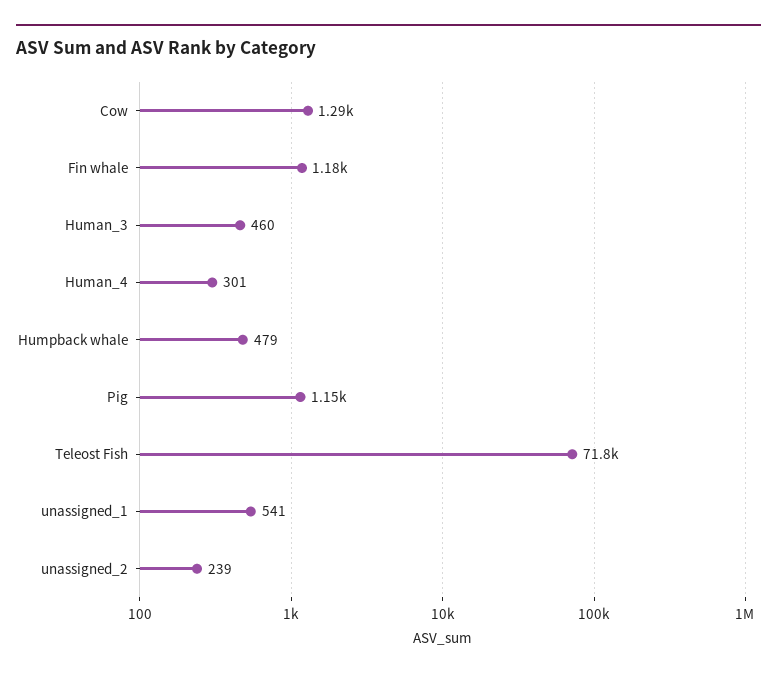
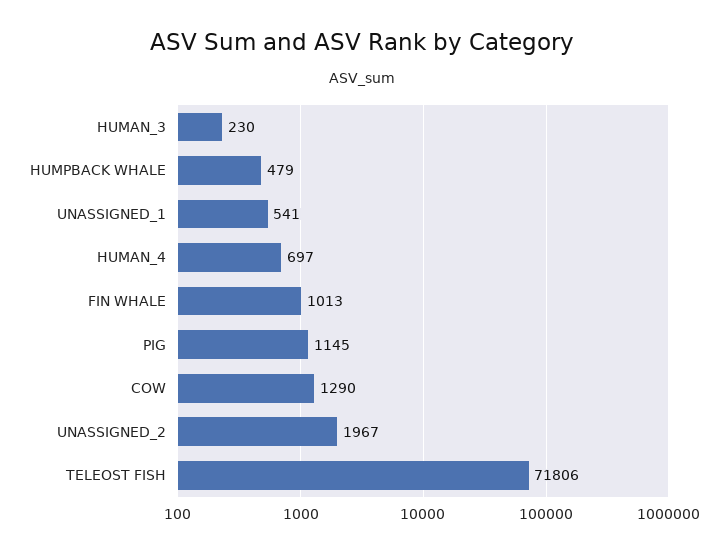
  {
    "Cow": 1290,
-   "Fin whale": 1180,
+   "Fin whale": 1013,
-   "Human_3": 460,
+   "Human_3": 230,
-   "Human_4": 301,
+   "Human_4": 697,
    "Humpback whale": 479,
    "Pig": 1145,
    "Teleost Fish": 71806,
    "unassigned_1": 541,
-   "unassigned_2": 239
+   "unassigned_2": 1967
  }

